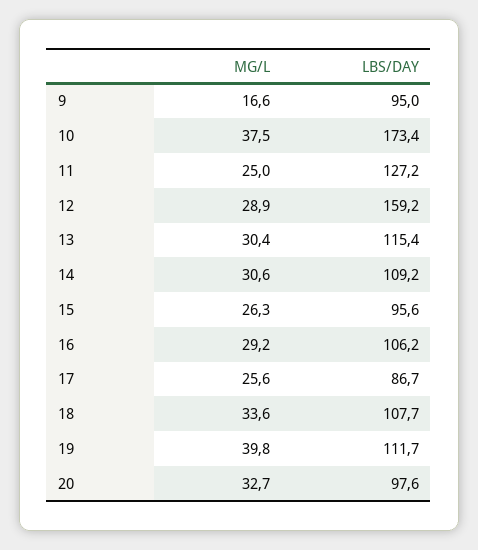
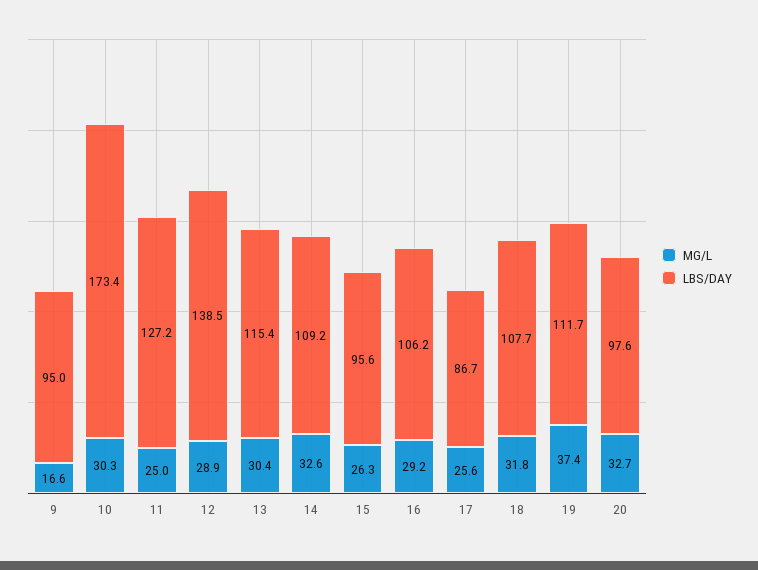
  {
    "MG/L": {
      "9": 16.6,
-     "10": 37.5,
+     "10": 30.3,
      "11": 25,
      "12": 28.9,
      "13": 30.4,
-     "14": 30.6,
+     "14": 32.6,
      "15": 26.3,
      "16": 29.2,
      "17": 25.6,
-     "18": 33.6,
+     "18": 31.8,
-     "19": 39.8,
+     "19": 37.4,
      "20": 32.7
    },
    "LBS/DAY": {
      "9": 95,
      "10": 173.4,
      "11": 127.2,
-     "12": 159.2,
+     "12": 138.5,
      "13": 115.4,
      "14": 109.2,
      "15": 95.6,
      "16": 106.2,
      "17": 86.7,
      "18": 107.7,
      "19": 111.7,
      "20": 97.6
    }
  }

